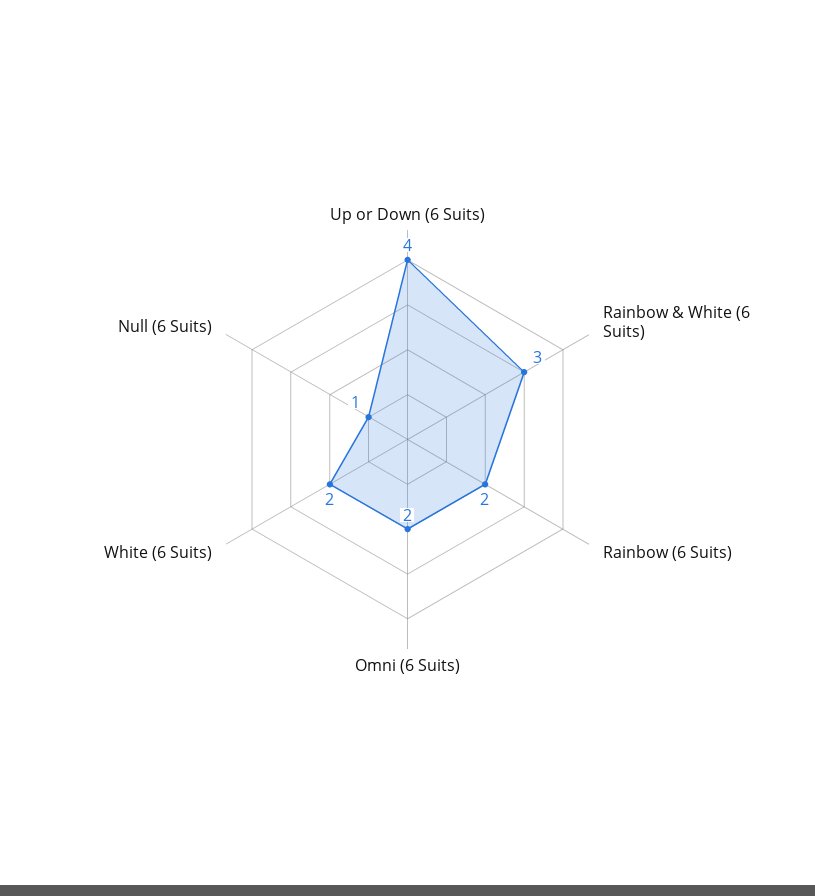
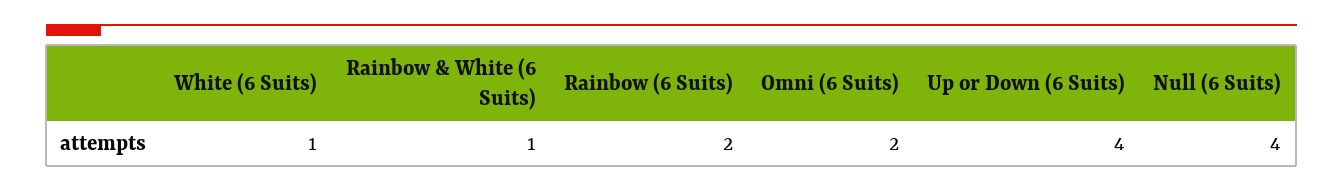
  {
    "Up or Down (6 Suits)": 4,
-   "Rainbow & White (6 Suits)": 3,
+   "Rainbow & White (6 Suits)": 1,
    "Rainbow (6 Suits)": 2,
    "Omni (6 Suits)": 2,
-   "White (6 Suits)": 2,
+   "White (6 Suits)": 1,
-   "Null (6 Suits)": 1
+   "Null (6 Suits)": 4
  }

